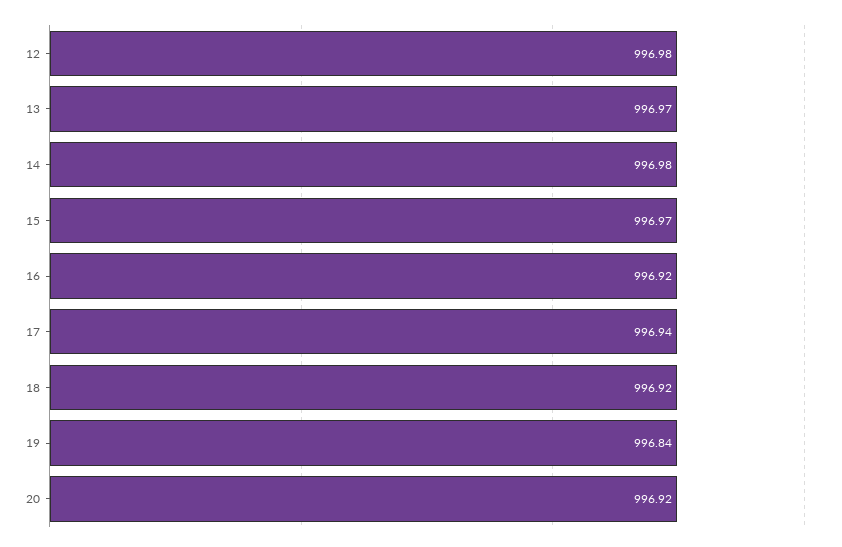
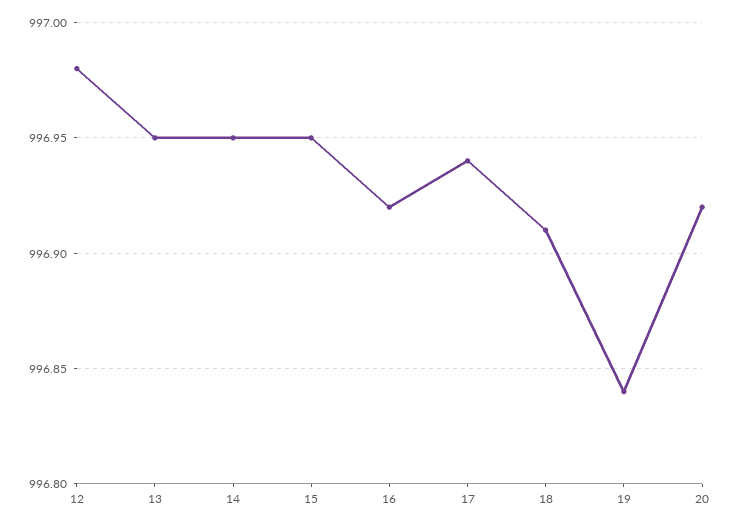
  {
    "12": 996.98,
-   "13": 996.97,
+   "13": 996.95,
-   "14": 996.98,
+   "14": 996.95,
-   "15": 996.97,
+   "15": 996.95,
    "16": 996.92,
    "17": 996.94,
-   "18": 996.92,
+   "18": 996.91,
    "19": 996.84,
    "20": 996.92
  }

